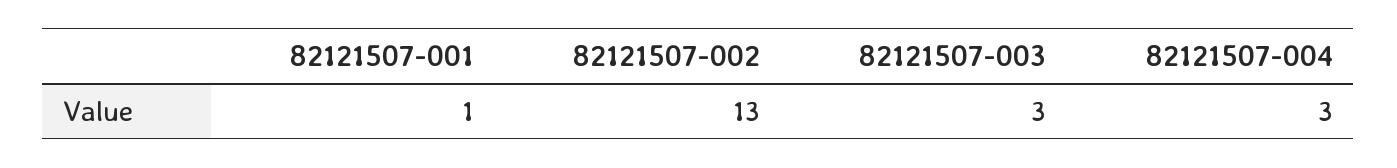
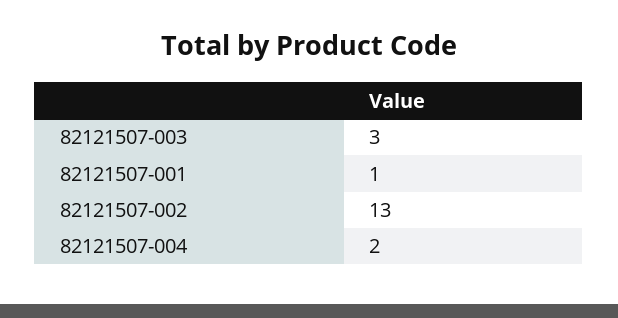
  {
    "82121507-001": 1,
    "82121507-002": 13,
    "82121507-003": 3,
-   "82121507-004": 3
+   "82121507-004": 2
  }

